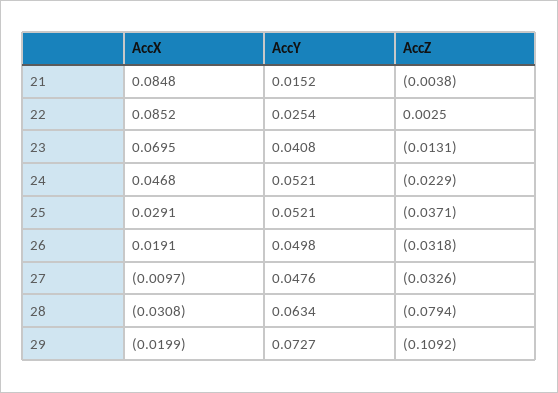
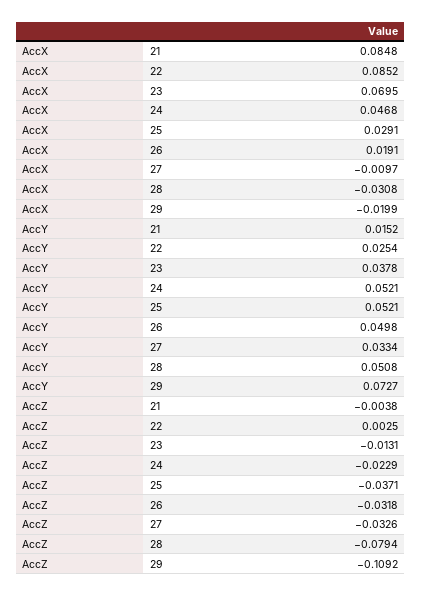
  {
    "AccX": {
      "21": 0.0848,
      "22": 0.0852,
      "23": 0.0695,
      "24": 0.0468,
      "25": 0.0291,
      "26": 0.0191,
      "27": -0.0097,
      "28": -0.0308,
      "29": -0.0199
    },
    "AccY": {
      "21": 0.0152,
      "22": 0.0254,
-     "23": 0.0408,
+     "23": 0.0378,
      "24": 0.0521,
      "25": 0.0521,
      "26": 0.0498,
-     "27": 0.0476,
+     "27": 0.0334,
-     "28": 0.0634,
+     "28": 0.0508,
      "29": 0.0727
    },
    "AccZ": {
      "21": -0.0038,
      "22": 0.0025,
      "23": -0.0131,
      "24": -0.0229,
      "25": -0.0371,
      "26": -0.0318,
      "27": -0.0326,
      "28": -0.0794,
      "29": -0.1092
    }
  }

